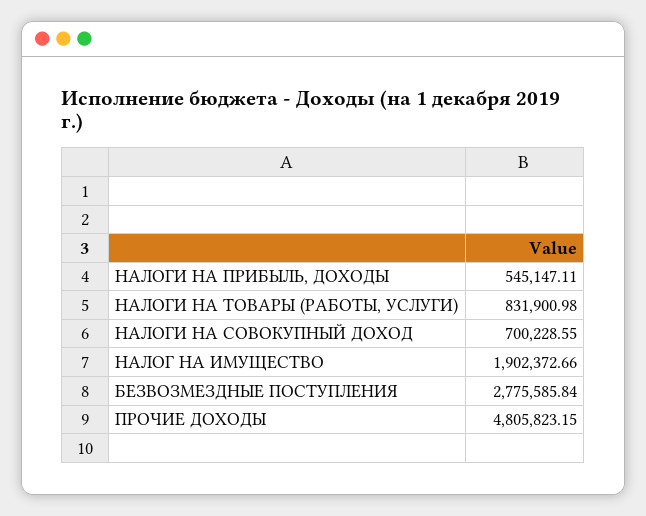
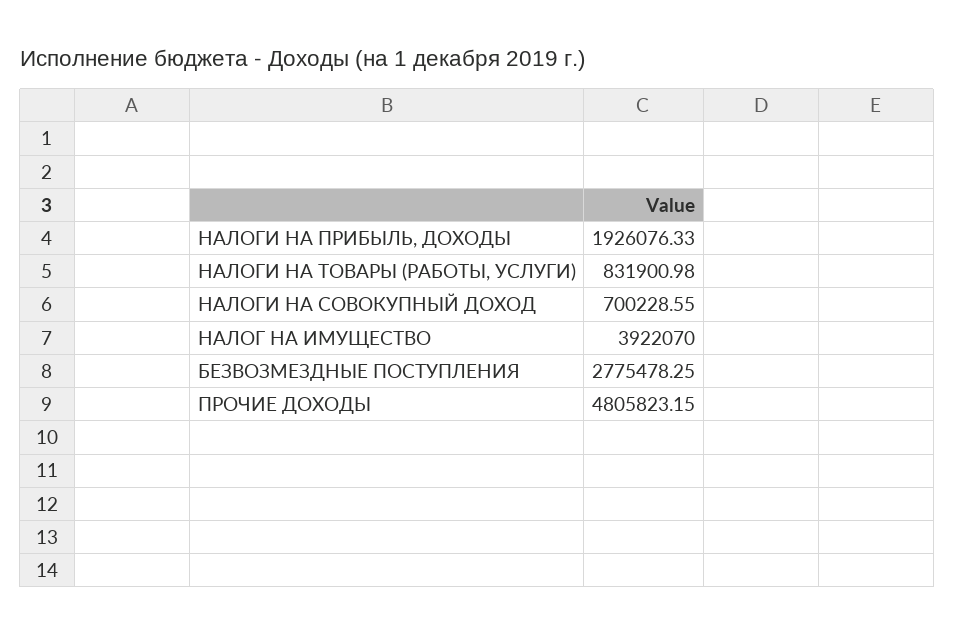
  {
-   "НАЛОГИ НА ПРИБЫЛЬ, ДОХОДЫ": 545147.11,
+   "НАЛОГИ НА ПРИБЫЛЬ, ДОХОДЫ": 1926076.33,
    "НАЛОГИ НА ТОВАРЫ (РАБОТЫ, УСЛУГИ)": 831900.98,
    "НАЛОГИ НА СОВОКУПНЫЙ ДОХОД": 700228.55,
-   "НАЛОГ НА ИМУЩЕСТВО": 1902372.66,
+   "НАЛОГ НА ИМУЩЕСТВО": 3922070,
-   "БЕЗВОЗМЕЗДНЫЕ ПОСТУПЛЕНИЯ": 2775585.84,
+   "БЕЗВОЗМЕЗДНЫЕ ПОСТУПЛЕНИЯ": 2775478.25,
    "ПРОЧИЕ ДОХОДЫ": 4805823.15
  }

